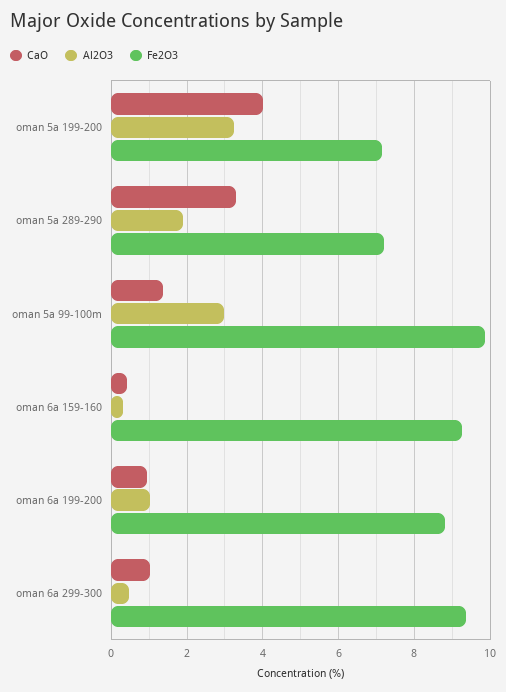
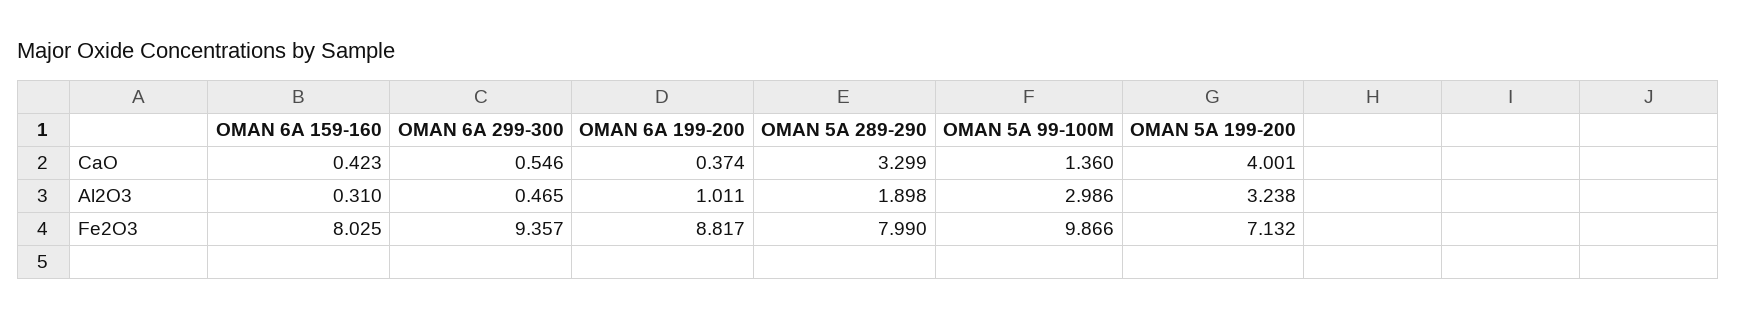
  {
    "CaO": {
      "oman 5a 199-200": 4.001,
      "oman 5a 289-290": 3.299,
      "oman 5a 99-100m": 1.36,
      "oman 6a 159-160": 0.423,
-     "oman 6a 199-200": 1,
+     "oman 6a 199-200": 0.374,
-     "oman 6a 299-300": 1
+     "oman 6a 299-300": 0.546
    },
    "Al2O3": {
      "oman 5a 199-200": 3.238,
      "oman 5a 289-290": 1.898,
      "oman 5a 99-100m": 2.986,
      "oman 6a 159-160": 0.31,
      "oman 6a 199-200": 1.011,
      "oman 6a 299-300": 0.465
    },
    "Fe2O3": {
      "oman 5a 199-200": 7.132,
-     "oman 5a 289-290": 7.2,
+     "oman 5a 289-290": 7.99,
      "oman 5a 99-100m": 9.866,
-     "oman 6a 159-160": 9.2,
+     "oman 6a 159-160": 8.025,
      "oman 6a 199-200": 8.817,
      "oman 6a 299-300": 9.357
    }
  }

